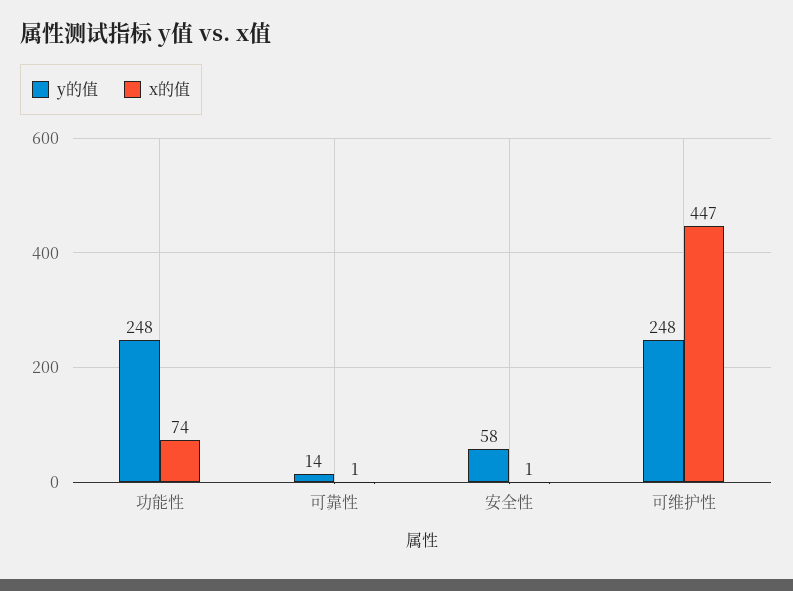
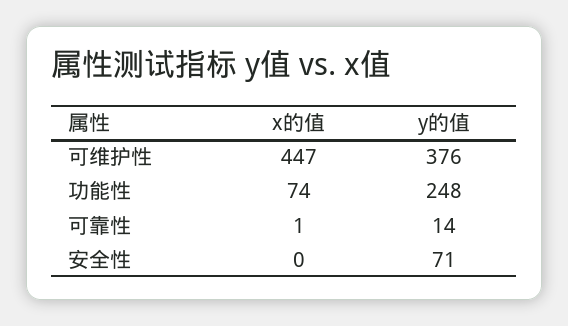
  {
    "y的值": {
      "功能性": 248,
      "可靠性": 14,
-     "安全性": 58,
+     "安全性": 71,
-     "可维护性": 248
+     "可维护性": 376
    },
    "x的值": {
      "功能性": 74,
      "可靠性": 1,
-     "安全性": 1,
+     "安全性": 0,
      "可维护性": 447
    }
  }

